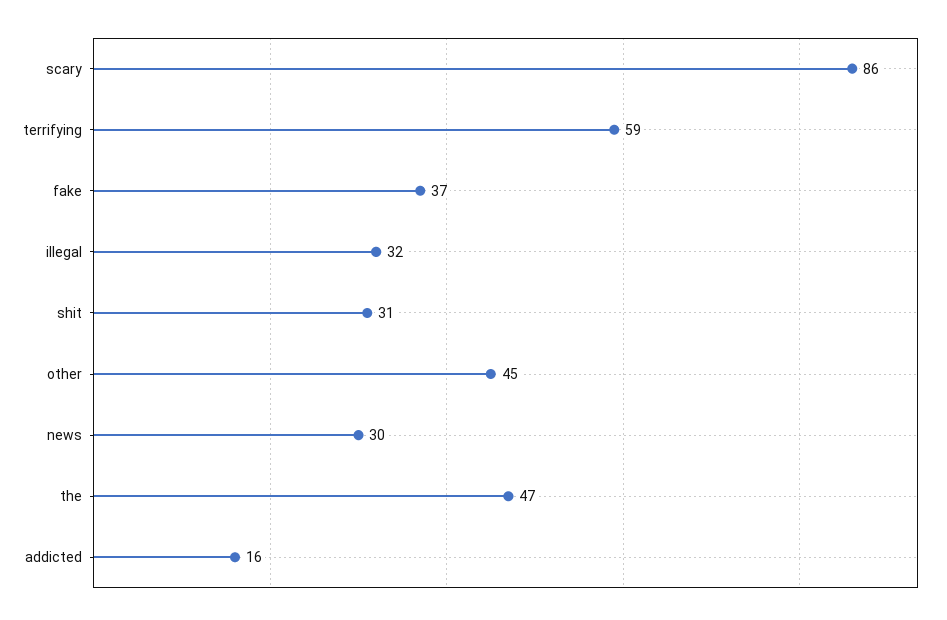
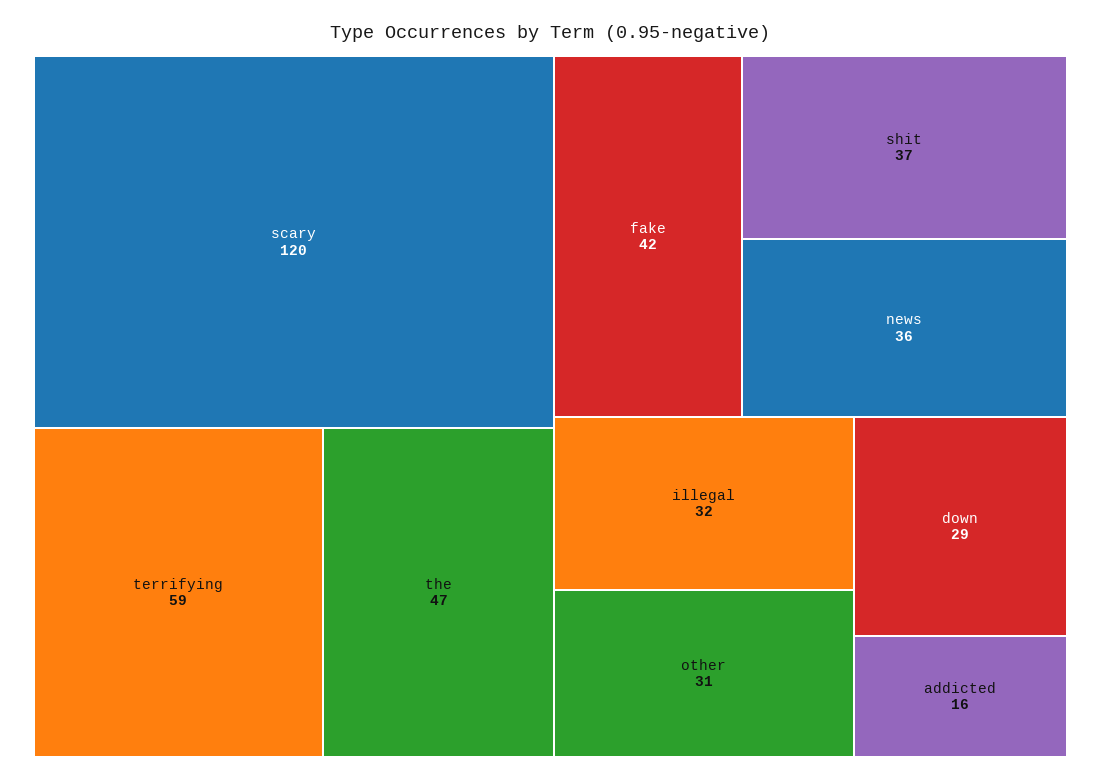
  {
-   "scary": 86,
+   "scary": 120,
    "terrifying": 59,
-   "fake": 37,
+   "fake": 42,
    "illegal": 32,
-   "shit": 31,
+   "shit": 37,
-   "other": 45,
+   "other": 31,
-   "news": 30,
+   "news": 36,
    "the": 47,
-   "addicted": 16
+   "addicted": 16,
+   "down": 29
  }

